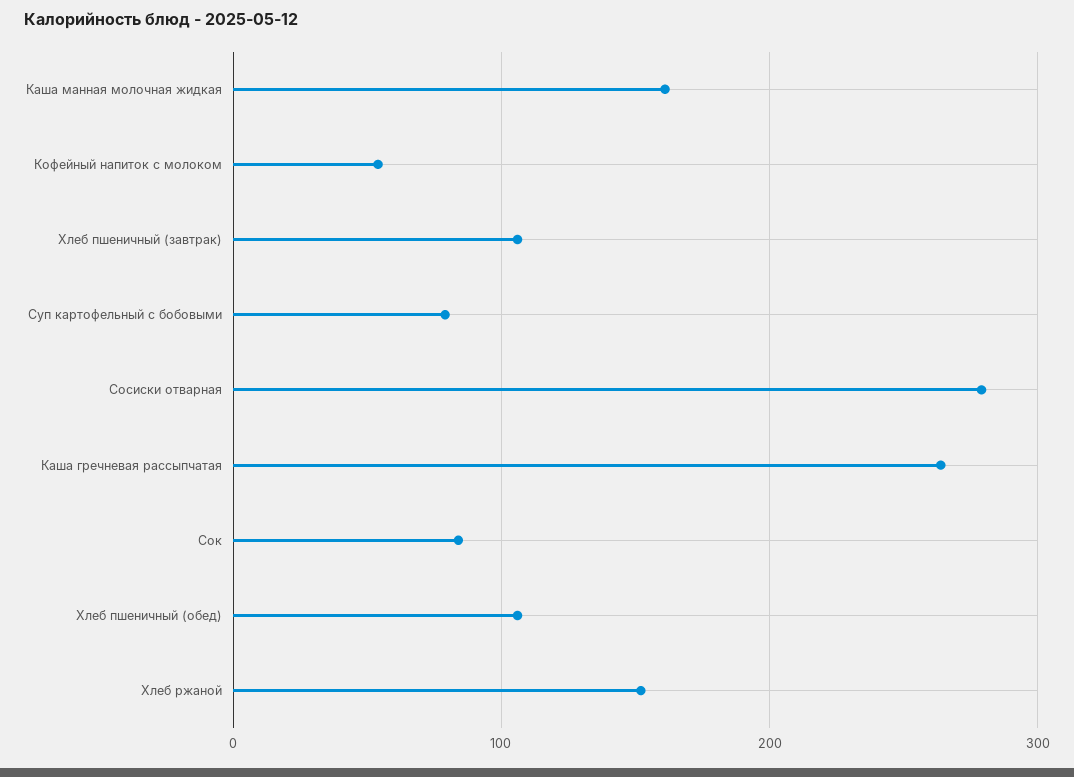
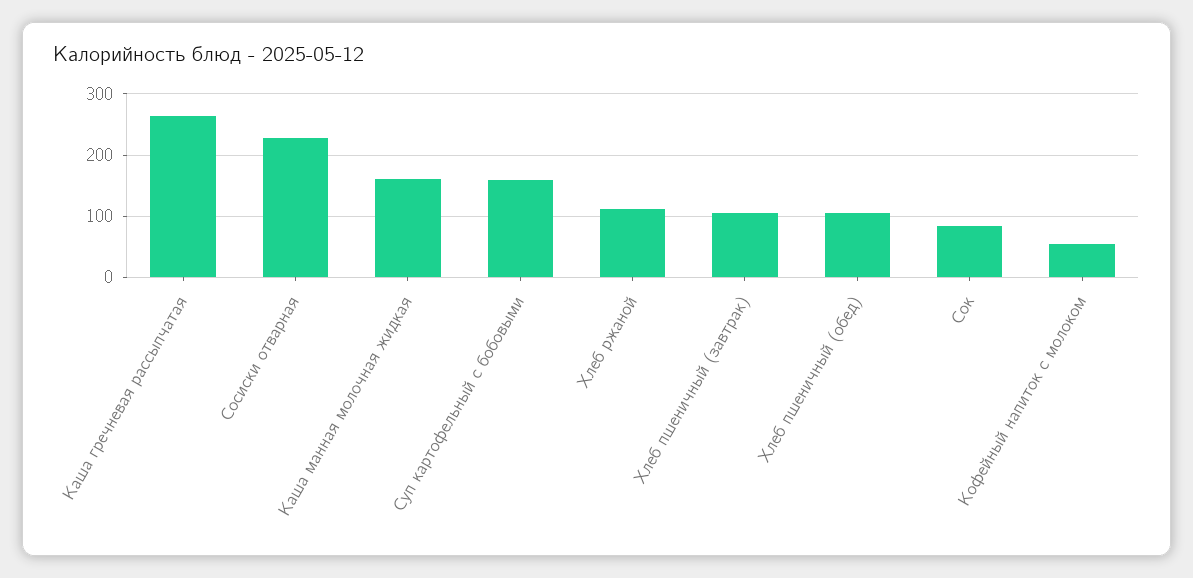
  {
    "Каша манная молочная жидкая": 160,
    "Кофейный напиток с молоком": 50,
    "Хлеб пшеничный (завтрак)": 110,
-   "Суп картофельный с бобовыми": 80,
+   "Суп картофельный с бобовыми": 160,
-   "Сосиски отварная": 280,
+   "Сосиски отварная": 230,
    "Каша гречневая рассыпчатая": 260,
    "Сок": 80,
    "Хлеб пшеничный (обед)": 110,
-   "Хлеб ржаной": 150
+   "Хлеб ржаной": 110
  }

